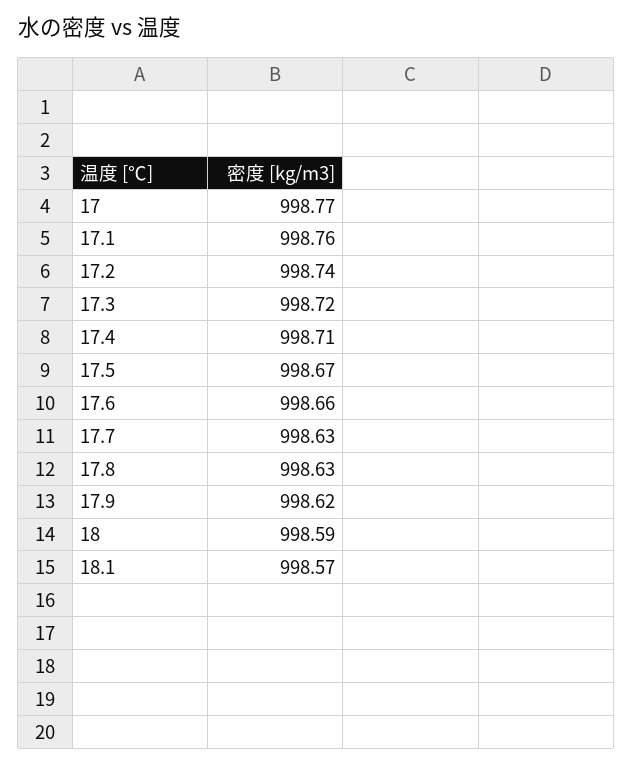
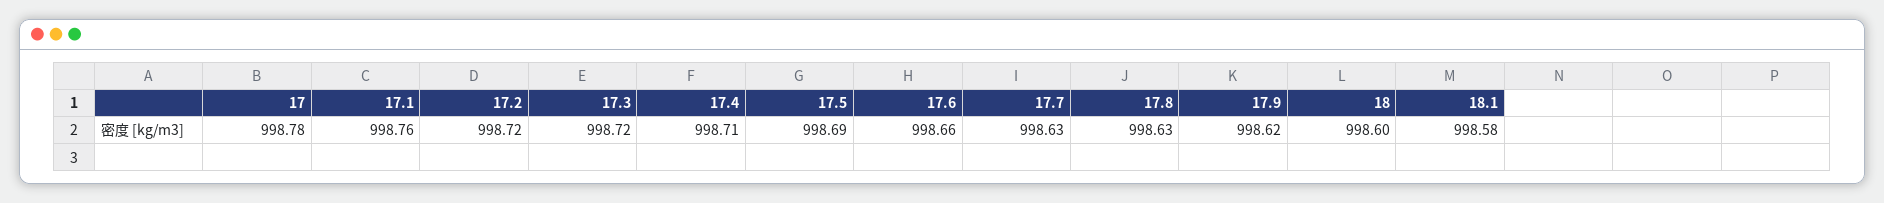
  {
-   "17": 998.77,
+   "17": 998.78,
    "17.1": 998.76,
-   "17.2": 998.74,
+   "17.2": 998.72,
    "17.3": 998.72,
    "17.4": 998.71,
-   "17.5": 998.67,
+   "17.5": 998.69,
    "17.6": 998.66,
    "17.7": 998.63,
    "17.8": 998.63,
    "17.9": 998.62,
-   "18": 998.59,
+   "18": 998.6,
-   "18.1": 998.57
+   "18.1": 998.58
  }

